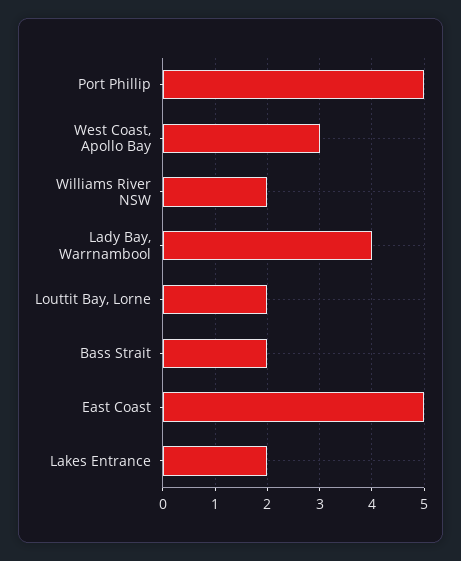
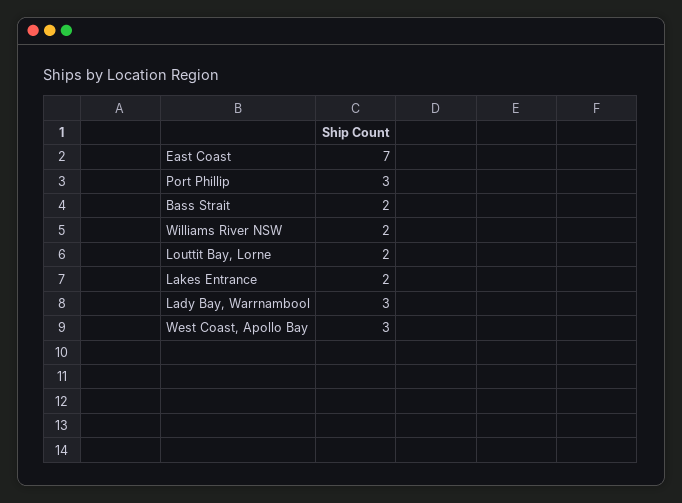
  {
-   "Port Phillip": 5,
+   "Port Phillip": 3,
    "West Coast, Apollo Bay": 3,
    "Williams River NSW": 2,
-   "Lady Bay, Warrnambool": 4,
+   "Lady Bay, Warrnambool": 3,
    "Louttit Bay, Lorne": 2,
    "Bass Strait": 2,
-   "East Coast": 5,
+   "East Coast": 7,
    "Lakes Entrance": 2
  }

